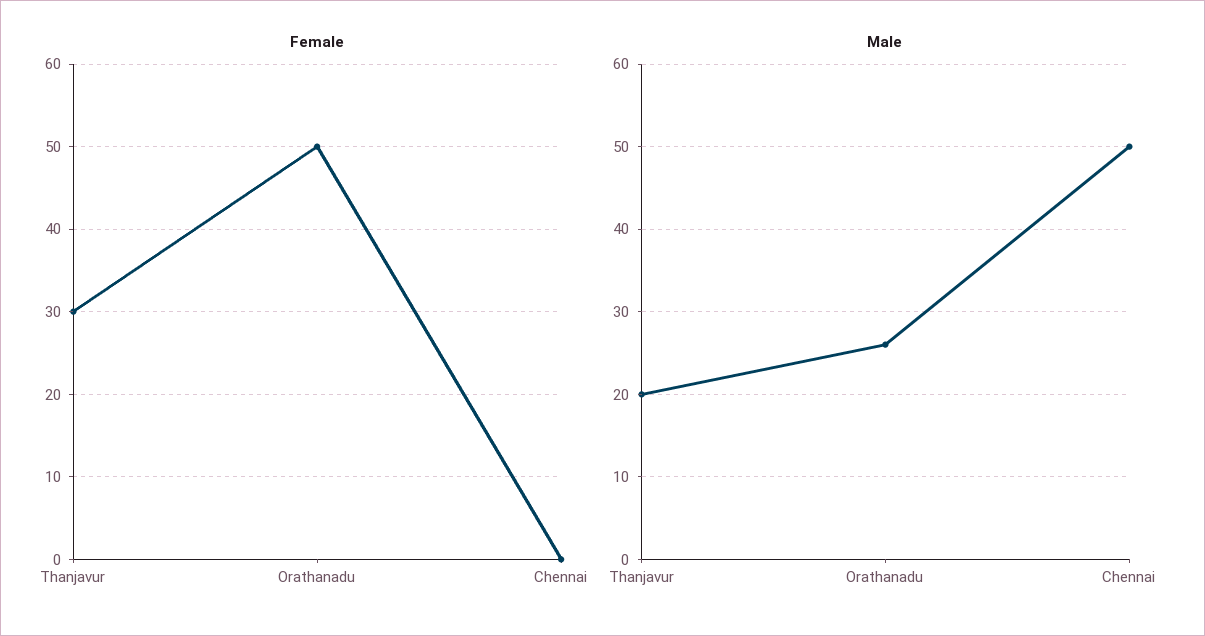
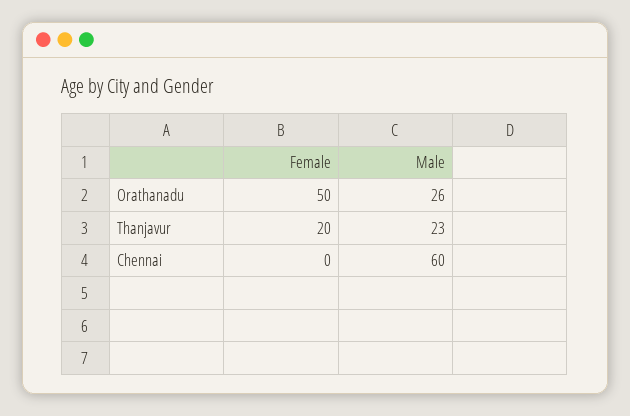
  {
    "Female": {
-     "Thanjavur": 30,
+     "Thanjavur": 20,
      "Orathanadu": 50,
      "Chennai": 0
    },
    "Male": {
-     "Thanjavur": 20,
+     "Thanjavur": 23,
      "Orathanadu": 26,
-     "Chennai": 50
+     "Chennai": 60
    }
  }

